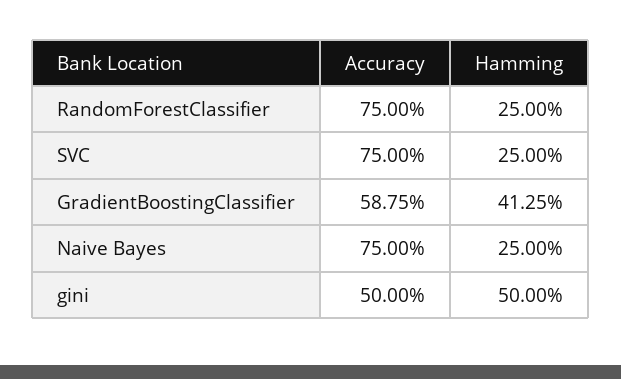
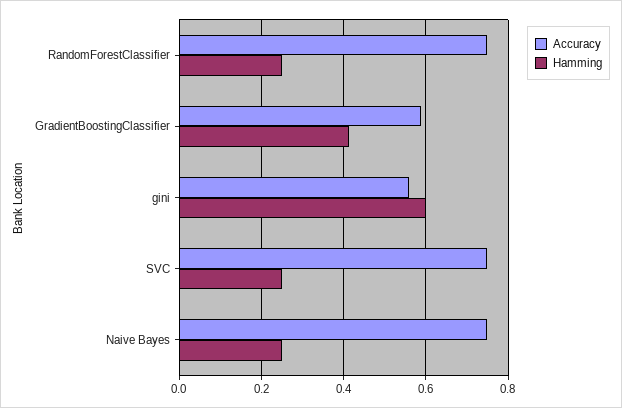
  {
    "Accuracy": {
      "RandomForestClassifier": 0.75,
      "SVC": 0.75,
      "GradientBoostingClassifier": 0.5875,
      "Naive Bayes": 0.75,
-     "gini": 0.5
+     "gini": 0.56
    },
    "Hamming": {
      "RandomForestClassifier": 0.25,
      "SVC": 0.25,
      "GradientBoostingClassifier": 0.4125,
      "Naive Bayes": 0.25,
-     "gini": 0.5
+     "gini": 0.6
    }
  }

